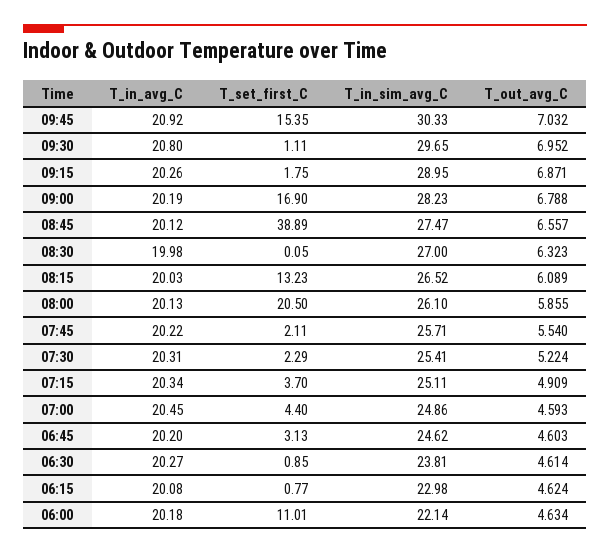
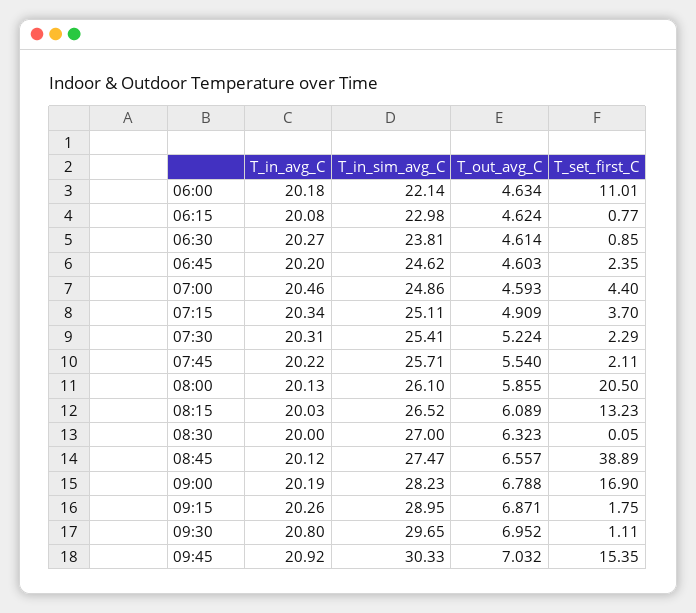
  {
    "T_in_avg_C": {
      "09:45": 20.92,
      "09:30": 20.8,
      "09:15": 20.26,
      "09:00": 20.19,
      "08:45": 20.12,
-     "08:30": 19.98,
+     "08:30": 20,
      "08:15": 20.03,
      "08:00": 20.13,
      "07:45": 20.22,
      "07:30": 20.31,
      "07:15": 20.34,
-     "07:00": 20.45,
+     "07:00": 20.46,
      "06:45": 20.2,
      "06:30": 20.27,
      "06:15": 20.08,
      "06:00": 20.18
    },
    "T_set_first_C": {
      "09:45": 15.35,
      "09:30": 1.11,
      "09:15": 1.75,
      "09:00": 16.9,
      "08:45": 38.89,
      "08:30": 0.05,
      "08:15": 13.23,
      "08:00": 20.5,
      "07:45": 2.11,
      "07:30": 2.29,
      "07:15": 3.7,
      "07:00": 4.4,
-     "06:45": 3.13,
+     "06:45": 2.35,
      "06:30": 0.85,
      "06:15": 0.77,
      "06:00": 11.01
    },
    "T_in_sim_avg_C": {
      "09:45": 30.33,
      "09:30": 29.65,
      "09:15": 28.95,
      "09:00": 28.23,
      "08:45": 27.47,
      "08:30": 27,
      "08:15": 26.52,
      "08:00": 26.1,
      "07:45": 25.71,
      "07:30": 25.41,
      "07:15": 25.11,
      "07:00": 24.86,
      "06:45": 24.62,
      "06:30": 23.81,
      "06:15": 22.98,
      "06:00": 22.14
    },
    "T_out_avg_C": {
      "09:45": 7.032,
      "09:30": 6.952,
      "09:15": 6.871,
      "09:00": 6.788,
      "08:45": 6.557,
      "08:30": 6.323,
      "08:15": 6.089,
      "08:00": 5.855,
      "07:45": 5.54,
      "07:30": 5.224,
      "07:15": 4.909,
      "07:00": 4.593,
      "06:45": 4.603,
      "06:30": 4.614,
      "06:15": 4.624,
      "06:00": 4.634
    }
  }

